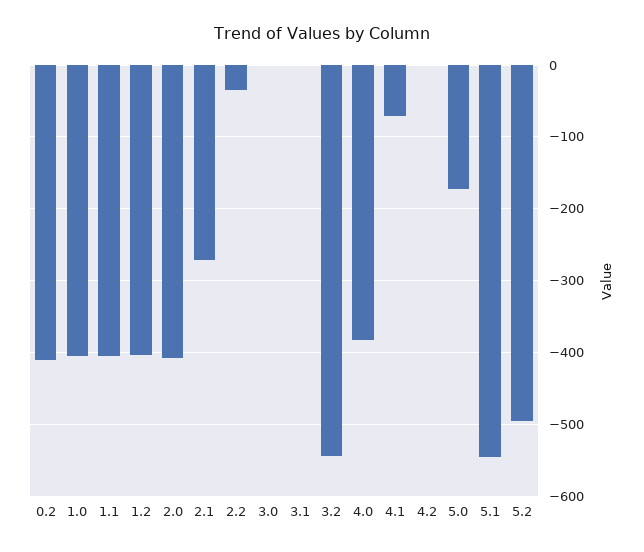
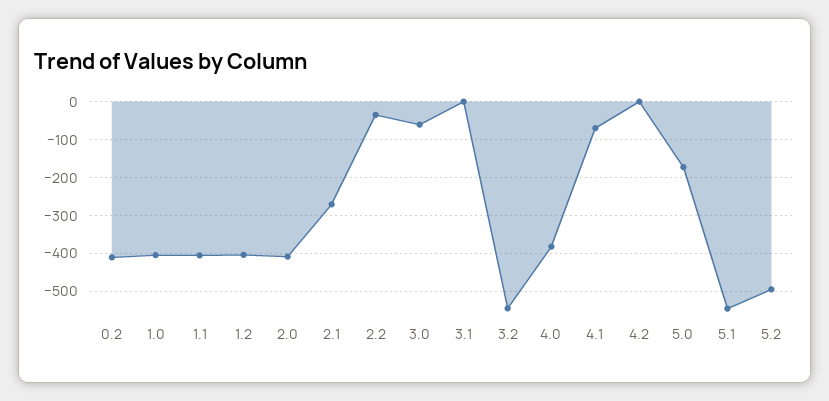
  {
    "0.2": -410,
    "1.0": -400,
    "1.1": -400,
    "1.2": -400,
    "2.0": -410,
    "2.1": -270,
    "2.2": -40,
-   "3.0": 0,
+   "3.0": -60,
    "3.1": 0,
    "3.2": -540,
    "4.0": -380,
    "4.1": -70,
    "4.2": 0,
    "5.0": -170,
    "5.1": -550,
    "5.2": -490
  }

